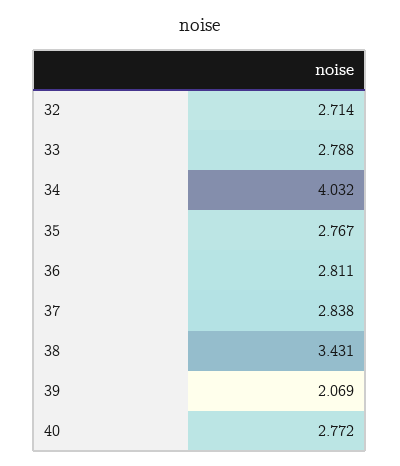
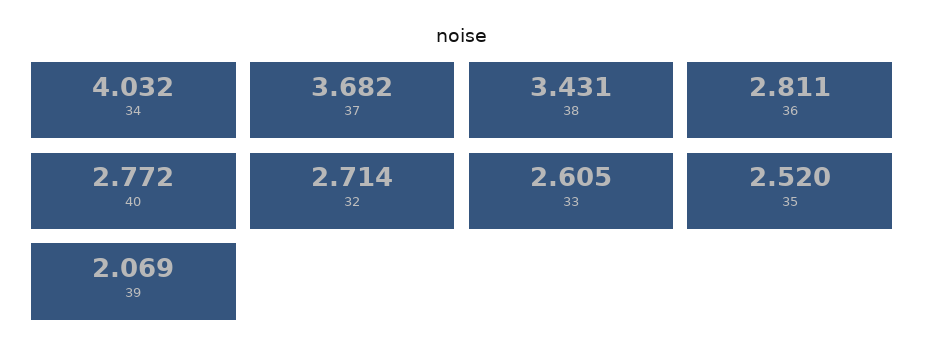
  {
    "32": 2.714,
-   "33": 2.788,
+   "33": 2.605,
    "34": 4.032,
-   "35": 2.767,
+   "35": 2.52,
    "36": 2.811,
-   "37": 2.838,
+   "37": 3.682,
    "38": 3.431,
    "39": 2.069,
    "40": 2.772
  }

